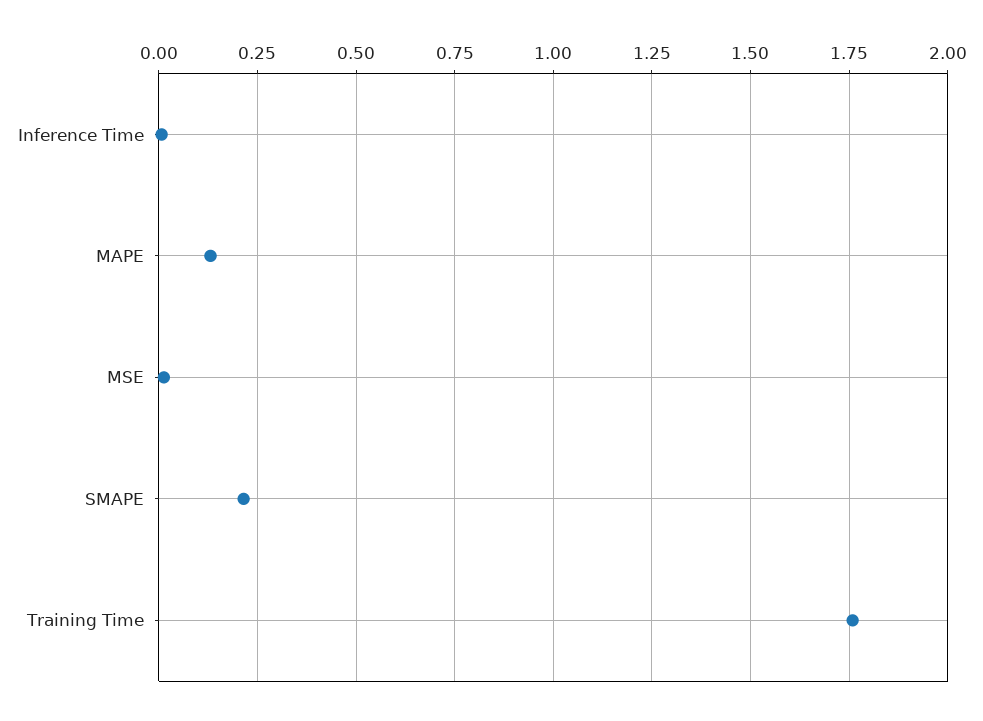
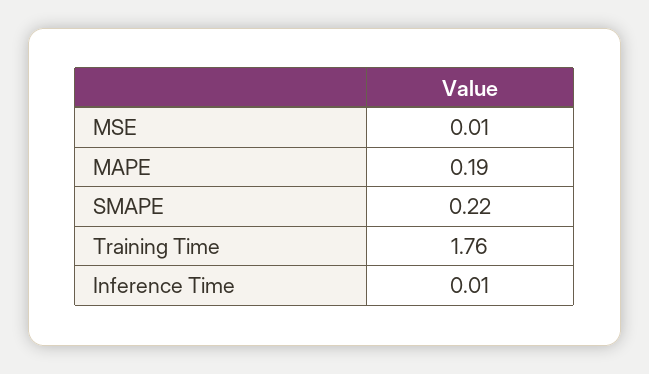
  {
    "Inference Time": 0.01,
-   "MAPE": 0.125,
+   "MAPE": 0.19,
    "MSE": 0.01,
    "SMAPE": 0.22,
    "Training Time": 1.76
  }

